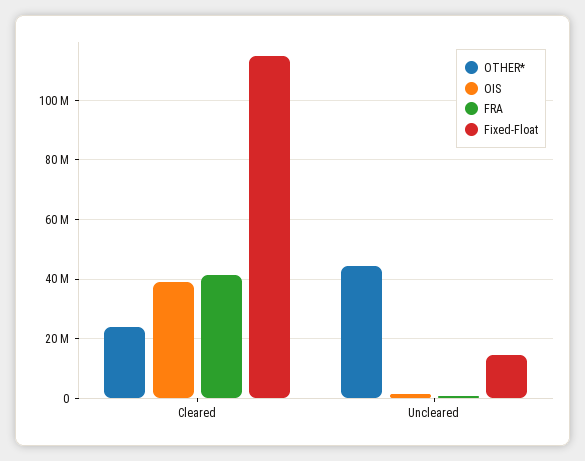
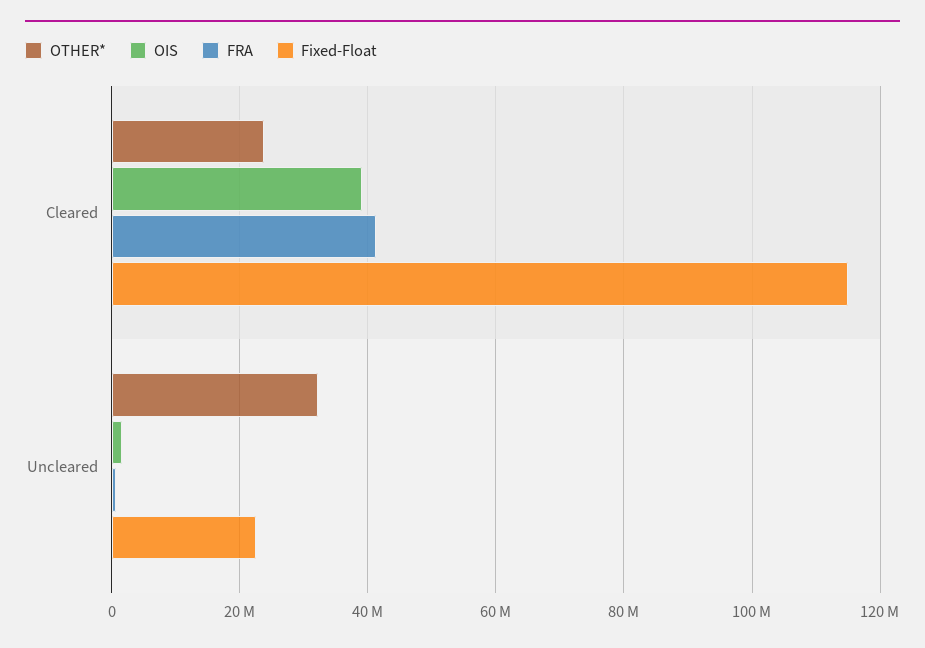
  {
    "OTHER*": {
      "Cleared": 24000000,
-     "Uncleared": 45000000
+     "Uncleared": 32000000
    },
    "OIS": {
      "Cleared": 40000000,
      "Uncleared": 2000000
    },
    "FRA": {
      "Cleared": 42000000,
      "Uncleared": 0
    },
    "Fixed-Float": {
      "Cleared": 114000000,
-     "Uncleared": 15000000
+     "Uncleared": 22000000
    }
  }

